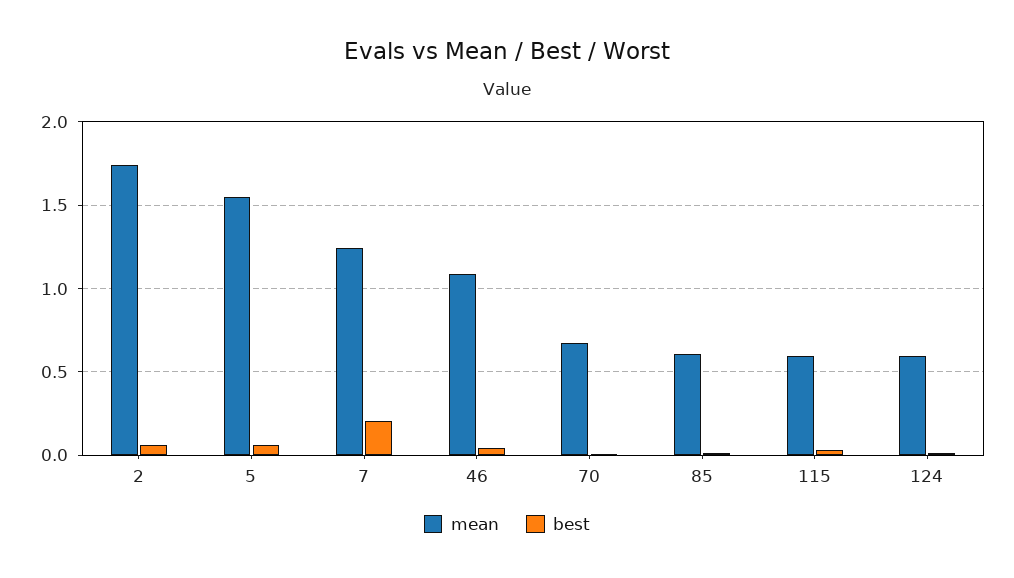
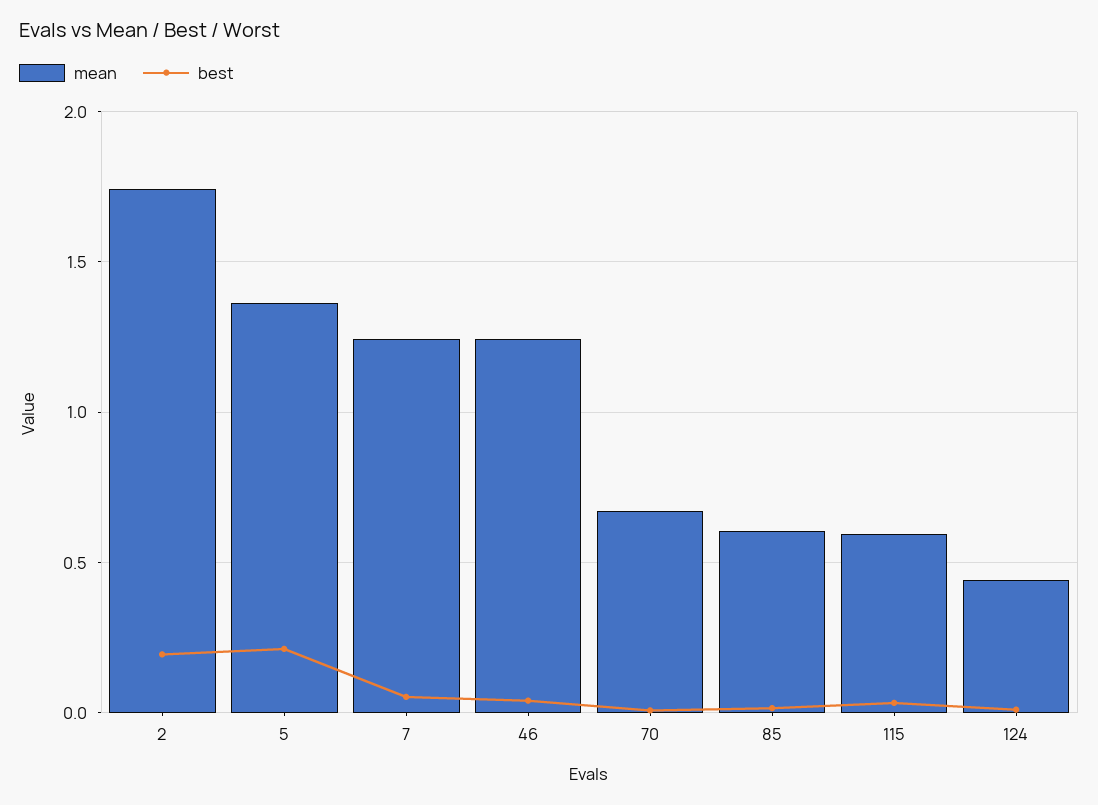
  {
    "mean": {
      "2": 1.75,
-     "5": 1.55,
+     "5": 1.35,
      "7": 1.25,
-     "46": 1.1,
+     "46": 1.25,
      "70": 0.65,
      "85": 0.6,
      "115": 0.6,
-     "124": 0.6
+     "124": 0.45
    },
    "best": {
-     "2": 0.05,
+     "2": 0.2,
-     "5": 0.05,
+     "5": 0.2,
-     "7": 0.2,
+     "7": 0.05,
      "46": 0.05,
      "70": 0,
      "85": 0,
      "115": 0.05,
      "124": 0
    }
  }

